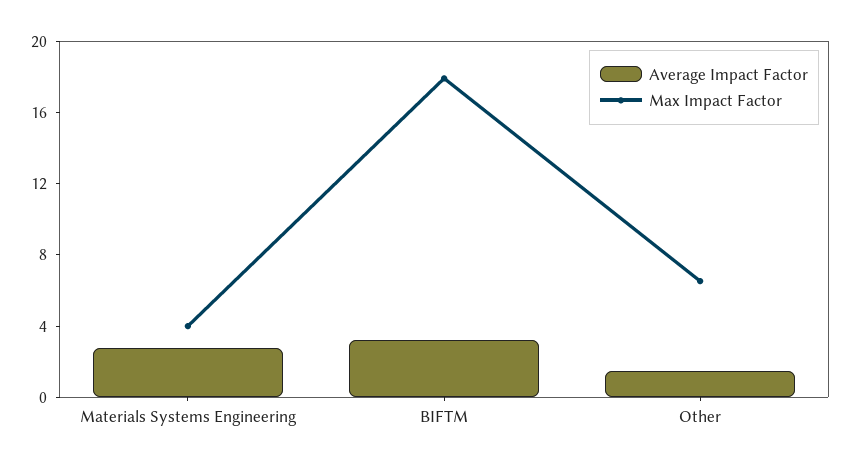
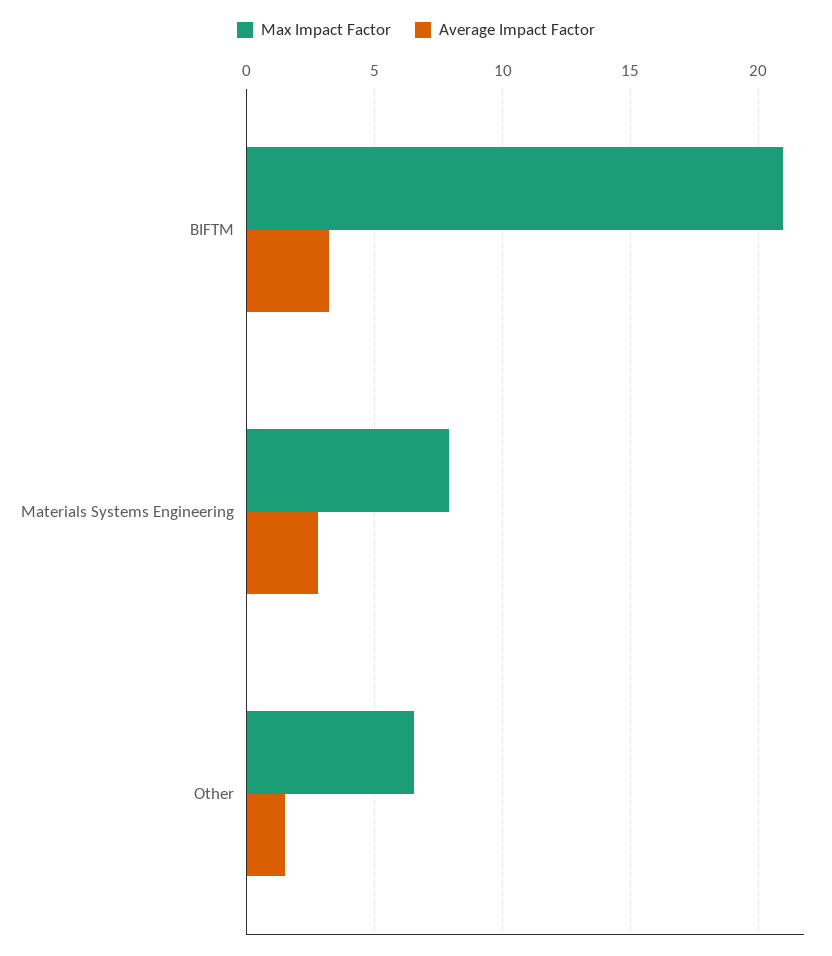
  {
    "Average Impact Factor": {
      "Materials Systems Engineering": 3,
      "BIFTM": 3,
      "Other": 1.5
    },
    "Max Impact Factor": {
-     "Materials Systems Engineering": 4,
+     "Materials Systems Engineering": 8,
-     "BIFTM": 18,
+     "BIFTM": 21,
      "Other": 6.5
    }
  }

